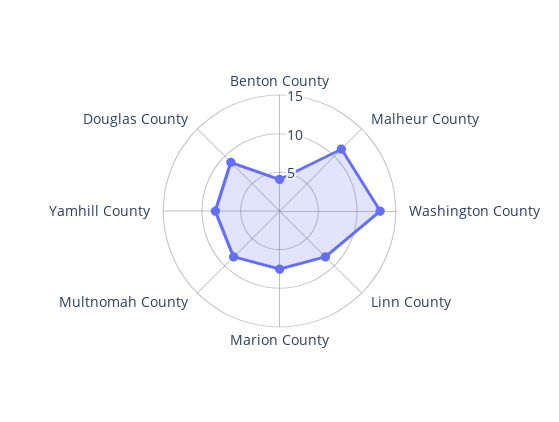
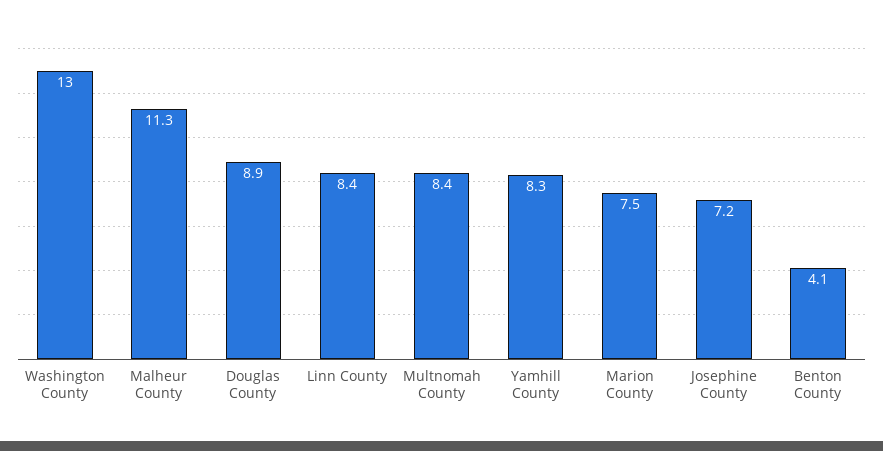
  {
    "Benton County": 4.1,
    "Malheur County": 11.3,
    "Washington County": 13,
    "Linn County": 8.4,
    "Marion County": 7.5,
    "Multnomah County": 8.4,
    "Yamhill County": 8.3,
-   "Douglas County": 8.9
+   "Douglas County": 8.9,
+   "Josephine County": 7.2
  }

